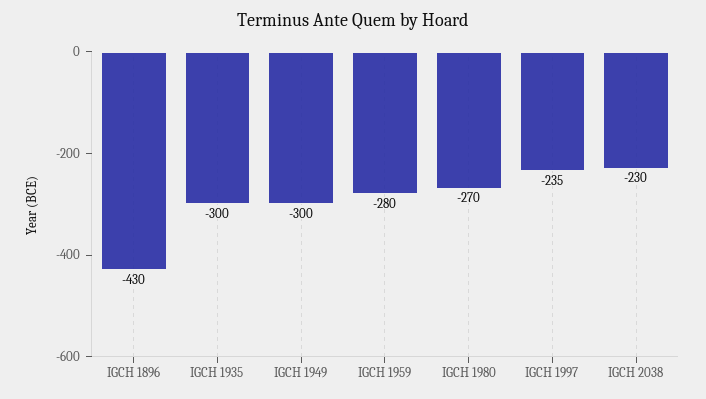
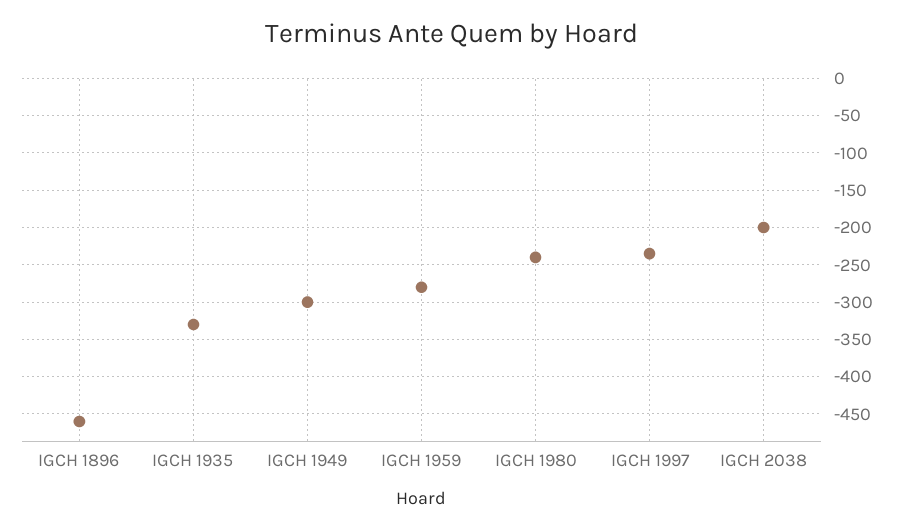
  {
-   "IGCH 1896": -430,
+   "IGCH 1896": -460,
-   "IGCH 1935": -300,
+   "IGCH 1935": -330,
    "IGCH 1949": -300,
    "IGCH 1959": -280,
-   "IGCH 1980": -270,
+   "IGCH 1980": -240,
    "IGCH 1997": -235,
-   "IGCH 2038": -230
+   "IGCH 2038": -200
  }

